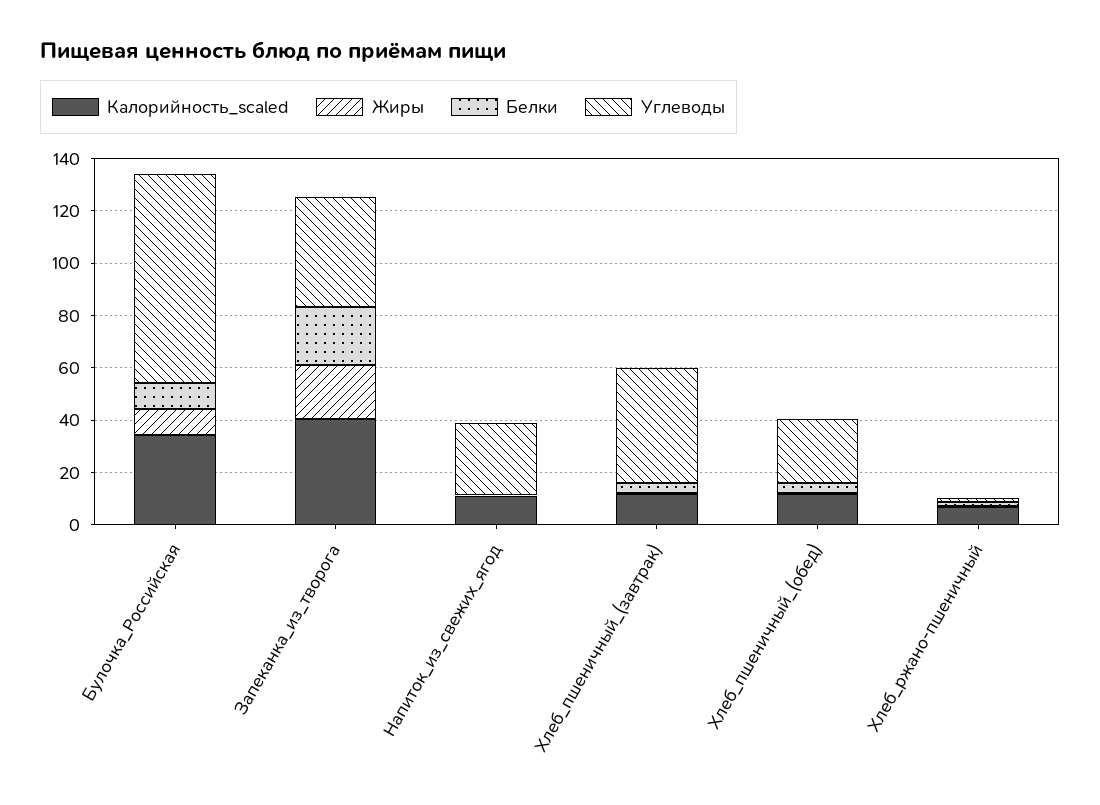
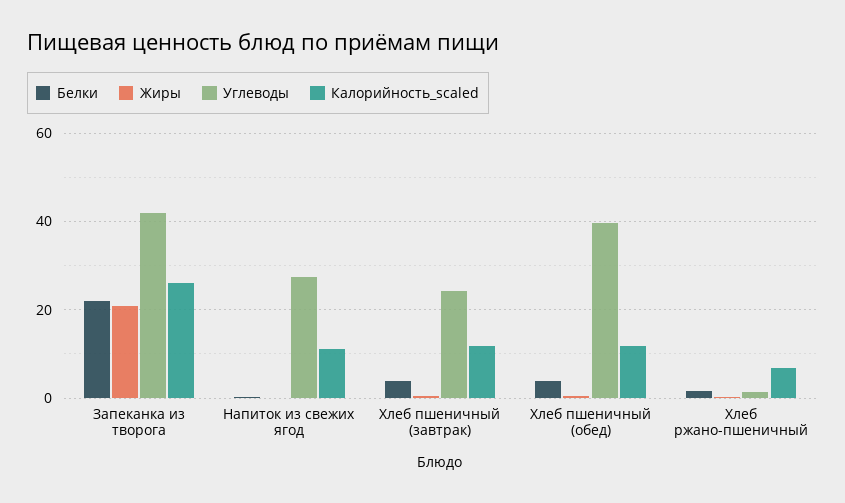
  {
    "Калорийность_scaled": {
-     "Булочка_Российская": 35,
-     "Запеканка_из_творога": 40,
+     "Запеканка_из_творога": 26,
      "Напиток_из_свежих_ягод": 12,
      "Хлеб_пшеничный_(завтрак)": 12,
      "Хлеб_пшеничный_(обед)": 12,
      "Хлеб_ржано-пшеничный": 6
    },
    "Жиры": {
-     "Булочка_Российская": 10,
      "Запеканка_из_творога": 20,
      "Напиток_из_свежих_ягод": 0,
      "Хлеб_пшеничный_(завтрак)": 0,
      "Хлеб_пшеничный_(обед)": 0,
      "Хлеб_ржано-пшеничный": 0
    },
    "Белки": {
-     "Булочка_Российская": 10,
      "Запеканка_из_творога": 22,
      "Напиток_из_свежих_ягод": 0,
      "Хлеб_пшеничный_(завтрак)": 4,
      "Хлеб_пшеничный_(обед)": 4,
      "Хлеб_ржано-пшеничный": 2
    },
    "Углеводы": {
-     "Булочка_Российская": 80,
      "Запеканка_из_творога": 42,
      "Напиток_из_свежих_ягод": 28,
-     "Хлеб_пшеничный_(завтрак)": 45,
+     "Хлеб_пшеничный_(завтрак)": 24,
-     "Хлеб_пшеничный_(обед)": 25,
+     "Хлеб_пшеничный_(обед)": 40,
      "Хлеб_ржано-пшеничный": 2
    }
  }

